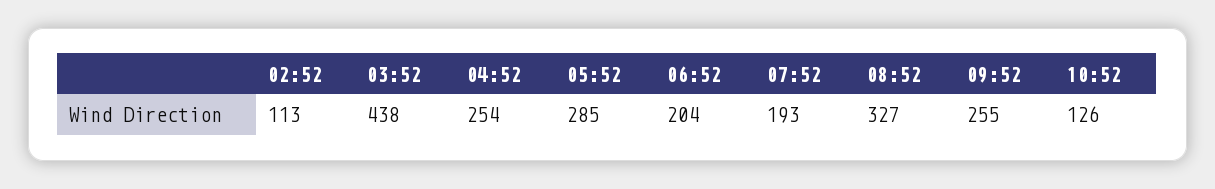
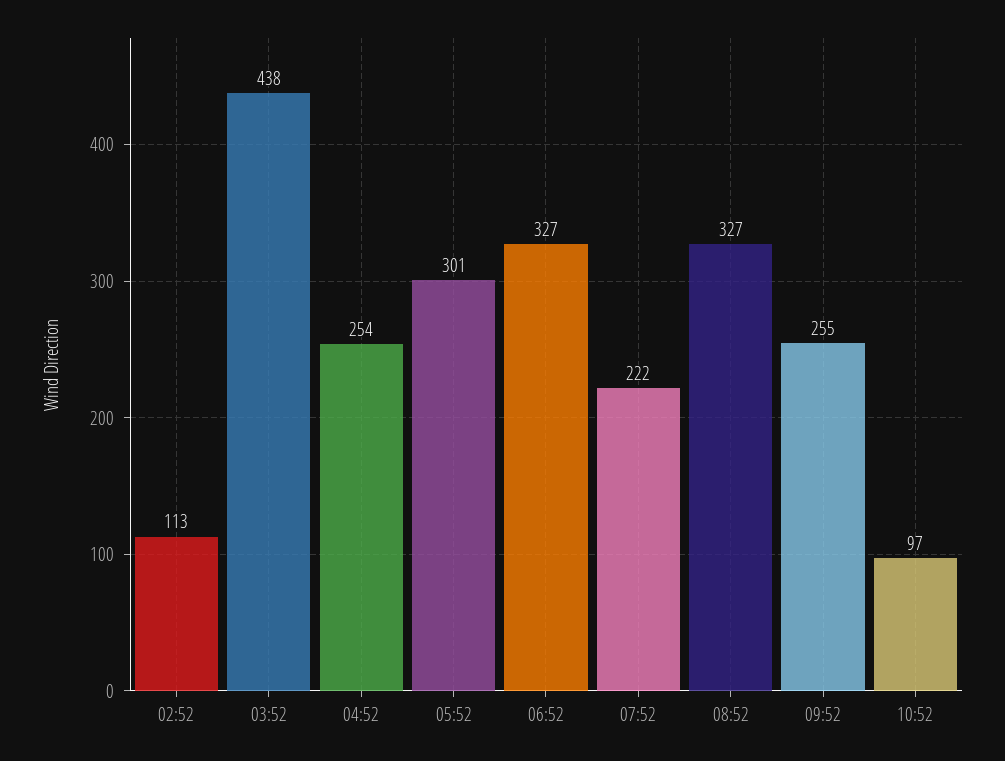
  {
    "02:52": 113,
    "03:52": 438,
    "04:52": 254,
-   "05:52": 285,
+   "05:52": 301,
-   "06:52": 204,
+   "06:52": 327,
-   "07:52": 193,
+   "07:52": 222,
    "08:52": 327,
    "09:52": 255,
-   "10:52": 126
+   "10:52": 97
  }

